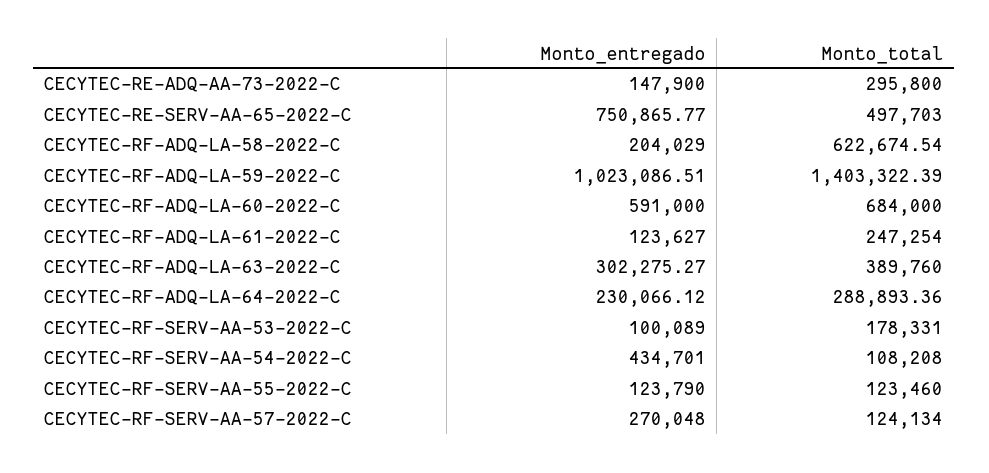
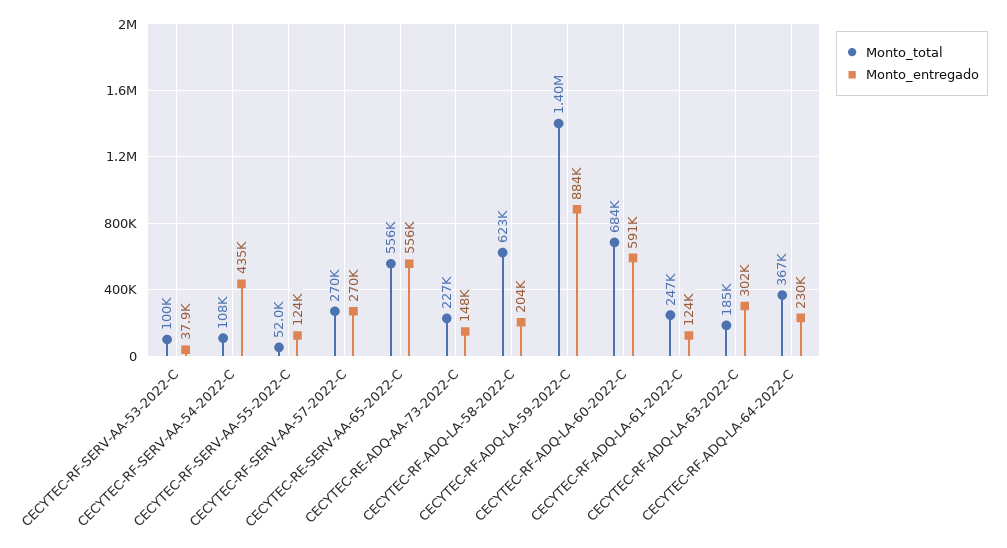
  {
    "Monto_entregado": {
      "CECYTEC-RE-ADQ-AA-73-2022-C": 147900,
-     "CECYTEC-RE-SERV-AA-65-2022-C": 750865.77,
+     "CECYTEC-RE-SERV-AA-65-2022-C": 556000,
      "CECYTEC-RF-ADQ-LA-58-2022-C": 204029,
-     "CECYTEC-RF-ADQ-LA-59-2022-C": 1023086.51,
+     "CECYTEC-RF-ADQ-LA-59-2022-C": 884000,
      "CECYTEC-RF-ADQ-LA-60-2022-C": 591000,
      "CECYTEC-RF-ADQ-LA-61-2022-C": 123627,
      "CECYTEC-RF-ADQ-LA-63-2022-C": 302275.27,
      "CECYTEC-RF-ADQ-LA-64-2022-C": 230066.12,
-     "CECYTEC-RF-SERV-AA-53-2022-C": 100089,
+     "CECYTEC-RF-SERV-AA-53-2022-C": 37900,
      "CECYTEC-RF-SERV-AA-54-2022-C": 434701,
      "CECYTEC-RF-SERV-AA-55-2022-C": 123790,
      "CECYTEC-RF-SERV-AA-57-2022-C": 270048
    },
    "Monto_total": {
-     "CECYTEC-RE-ADQ-AA-73-2022-C": 295800,
+     "CECYTEC-RE-ADQ-AA-73-2022-C": 227000,
-     "CECYTEC-RE-SERV-AA-65-2022-C": 497703,
+     "CECYTEC-RE-SERV-AA-65-2022-C": 556000,
      "CECYTEC-RF-ADQ-LA-58-2022-C": 622674.54,
      "CECYTEC-RF-ADQ-LA-59-2022-C": 1403322.39,
      "CECYTEC-RF-ADQ-LA-60-2022-C": 684000,
      "CECYTEC-RF-ADQ-LA-61-2022-C": 247254,
-     "CECYTEC-RF-ADQ-LA-63-2022-C": 389760,
+     "CECYTEC-RF-ADQ-LA-63-2022-C": 185000,
-     "CECYTEC-RF-ADQ-LA-64-2022-C": 288893.36,
+     "CECYTEC-RF-ADQ-LA-64-2022-C": 367000,
-     "CECYTEC-RF-SERV-AA-53-2022-C": 178331,
+     "CECYTEC-RF-SERV-AA-53-2022-C": 100000,
      "CECYTEC-RF-SERV-AA-54-2022-C": 108208,
-     "CECYTEC-RF-SERV-AA-55-2022-C": 123460,
+     "CECYTEC-RF-SERV-AA-55-2022-C": 52000,
-     "CECYTEC-RF-SERV-AA-57-2022-C": 124134
+     "CECYTEC-RF-SERV-AA-57-2022-C": 270000
    }
  }

